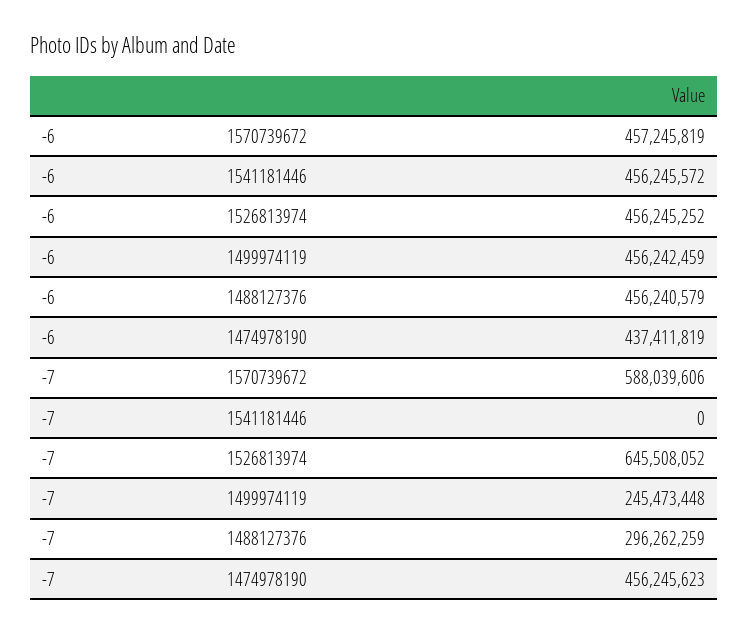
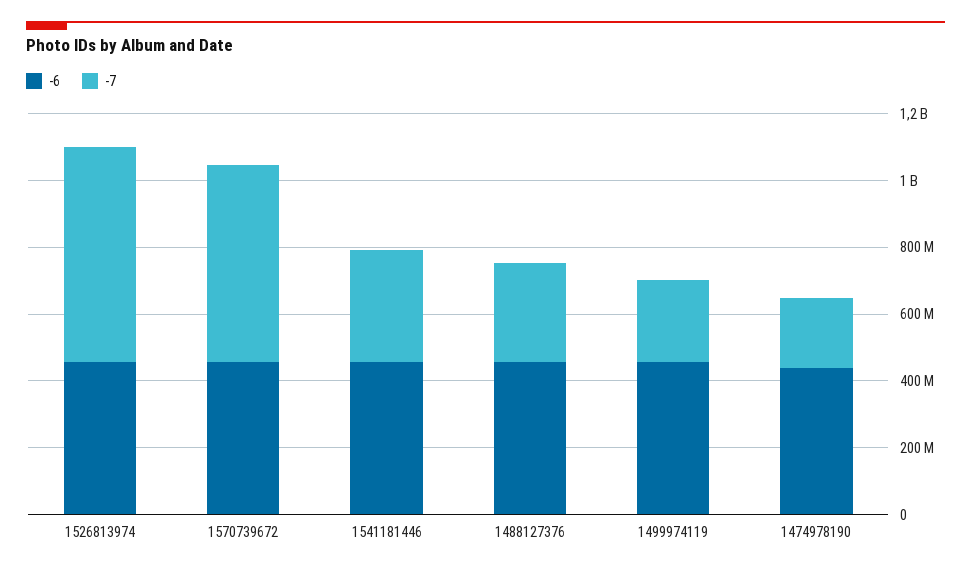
  {
    "-6": {
      "1570739672": 457245819,
      "1541181446": 456245572,
      "1526813974": 456245252,
      "1499974119": 456242459,
      "1488127376": 456240579,
      "1474978190": 437411819
    },
    "-7": {
      "1570739672": 588039606,
-     "1541181446": 0,
+     "1541181446": 350000000,
      "1526813974": 645508052,
      "1499974119": 245473448,
      "1488127376": 296262259,
-     "1474978190": 456245623
+     "1474978190": 200000000
    }
  }

